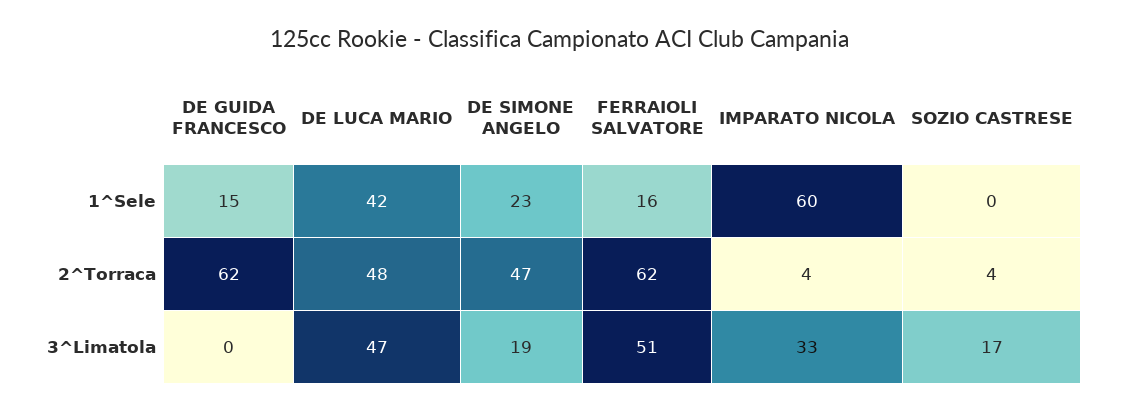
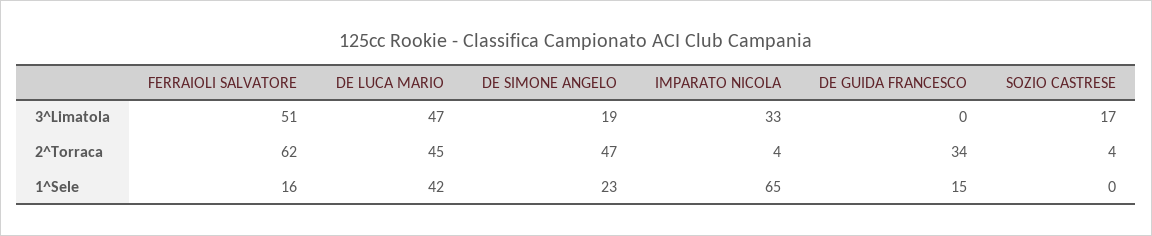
  {
    "DE GUIDA FRANCESCO": {
      "1^Sele": 15,
-     "2^Torraca": 62,
+     "2^Torraca": 34,
      "3^Limatola": 0
    },
    "DE LUCA MARIO": {
      "1^Sele": 42,
-     "2^Torraca": 48,
+     "2^Torraca": 45,
      "3^Limatola": 47
    },
    "DE SIMONE ANGELO": {
      "1^Sele": 23,
      "2^Torraca": 47,
      "3^Limatola": 19
    },
    "FERRAIOLI SALVATORE": {
      "1^Sele": 16,
      "2^Torraca": 62,
      "3^Limatola": 51
    },
    "IMPARATO NICOLA": {
-     "1^Sele": 60,
+     "1^Sele": 65,
      "2^Torraca": 4,
      "3^Limatola": 33
    },
    "SOZIO CASTRESE": {
      "1^Sele": 0,
      "2^Torraca": 4,
      "3^Limatola": 17
    }
  }

